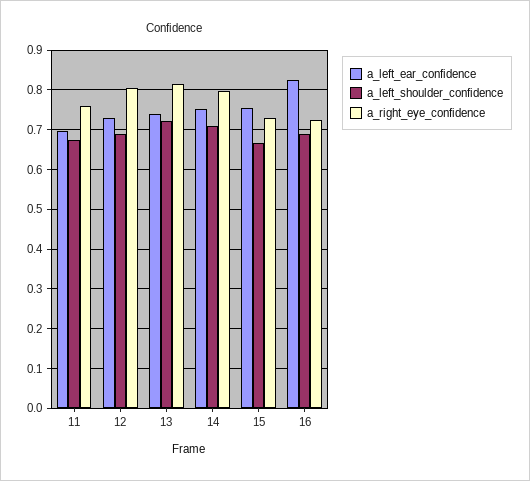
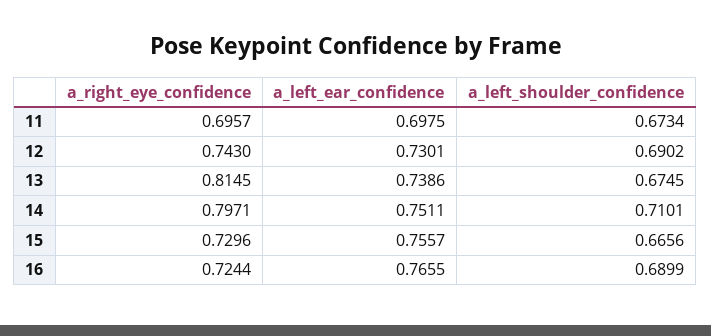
  {
    "a_left_ear_confidence": {
      "11": 0.6975,
      "12": 0.7301,
      "13": 0.7386,
      "14": 0.7511,
      "15": 0.7557,
-     "16": 0.82
+     "16": 0.7655
    },
    "a_left_shoulder_confidence": {
      "11": 0.6734,
      "12": 0.6902,
-     "13": 0.72,
+     "13": 0.6745,
      "14": 0.7101,
      "15": 0.6656,
      "16": 0.6899
    },
    "a_right_eye_confidence": {
-     "11": 0.76,
+     "11": 0.6957,
-     "12": 0.8,
+     "12": 0.743,
      "13": 0.8145,
      "14": 0.7971,
      "15": 0.7296,
      "16": 0.7244
    }
  }

